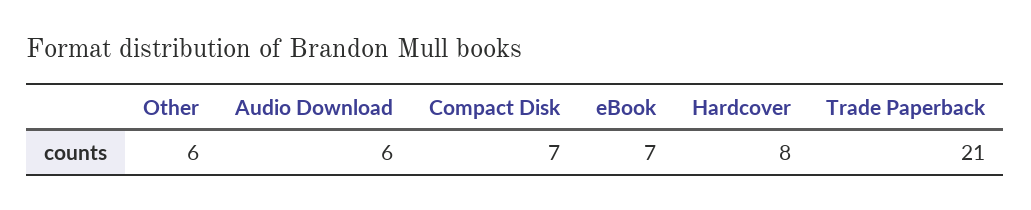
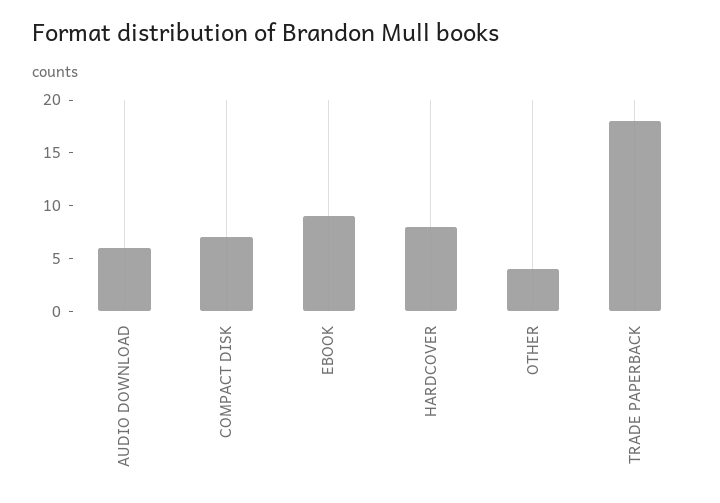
  {
-   "Other": 6,
+   "Other": 4,
    "Audio Download": 6,
    "Compact Disk": 7,
-   "eBook": 7,
+   "eBook": 9,
    "Hardcover": 8,
-   "Trade Paperback": 21
+   "Trade Paperback": 18
  }

